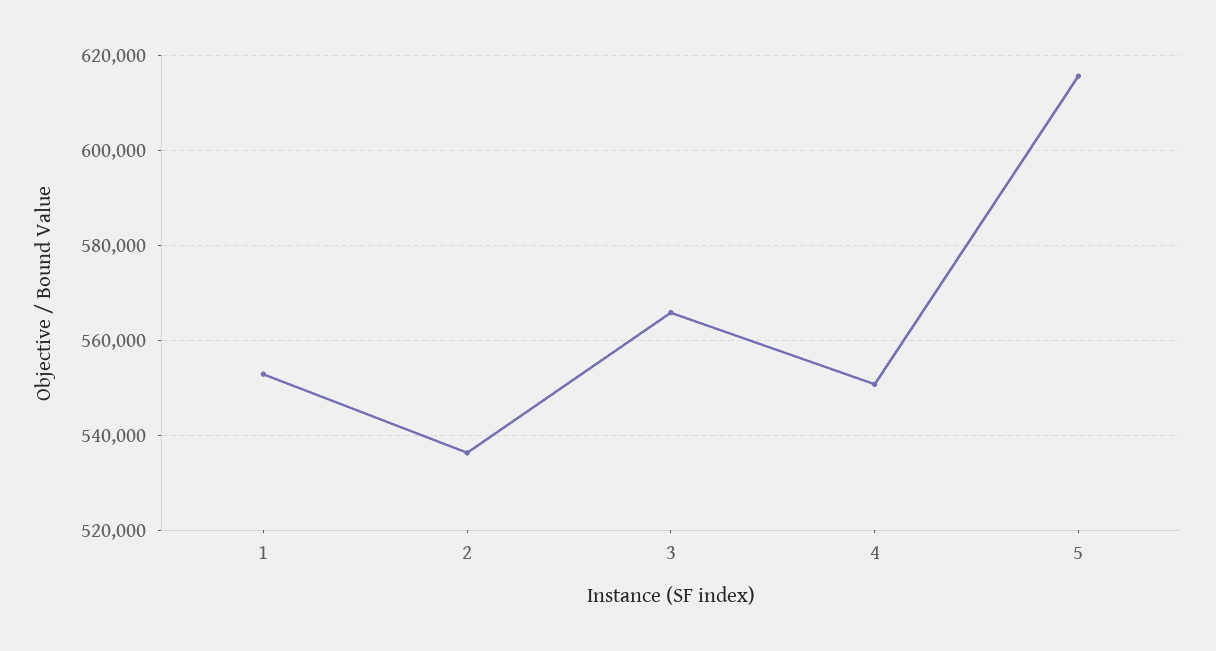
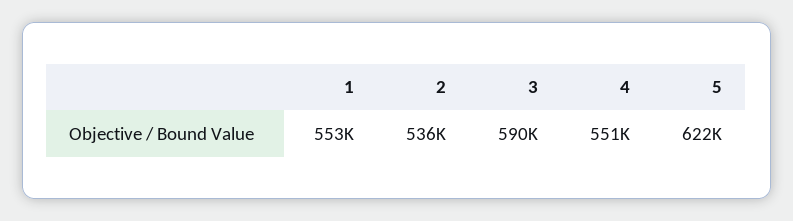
  {
    "1": 553000,
    "2": 536000,
-   "3": 566000,
+   "3": 590000,
    "4": 551000,
-   "5": 616000
+   "5": 622000
  }

